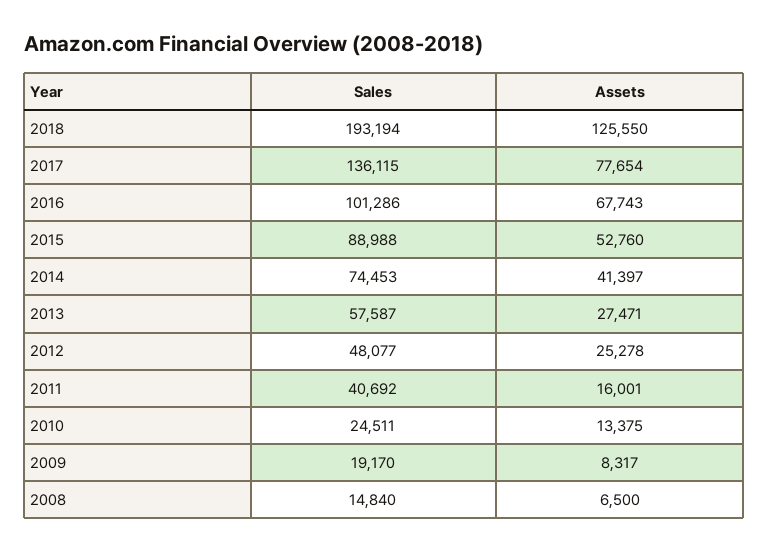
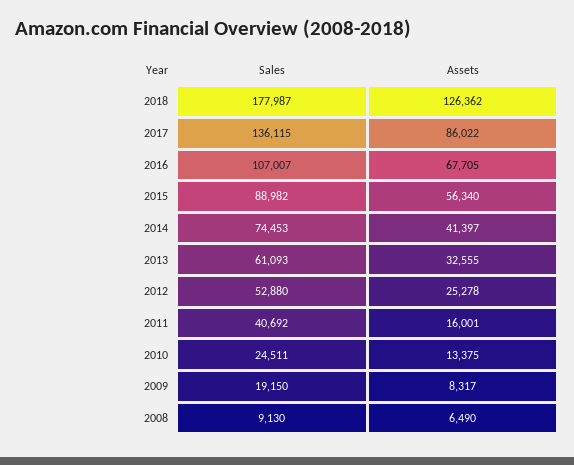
  {
    "Sales": {
-     "2018": 193194,
+     "2018": 177987,
      "2017": 136115,
-     "2016": 101286,
+     "2016": 107007,
-     "2015": 88988,
+     "2015": 88982,
      "2014": 74453,
-     "2013": 57587,
+     "2013": 61093,
-     "2012": 48077,
+     "2012": 52880,
      "2011": 40692,
      "2010": 24511,
-     "2009": 19170,
+     "2009": 19150,
-     "2008": 14840
+     "2008": 9130
    },
    "Assets": {
-     "2018": 125550,
+     "2018": 126362,
-     "2017": 77654,
+     "2017": 86022,
-     "2016": 67743,
+     "2016": 67705,
-     "2015": 52760,
+     "2015": 56340,
      "2014": 41397,
-     "2013": 27471,
+     "2013": 32555,
      "2012": 25278,
      "2011": 16001,
      "2010": 13375,
      "2009": 8317,
-     "2008": 6500
+     "2008": 6490
    }
  }

